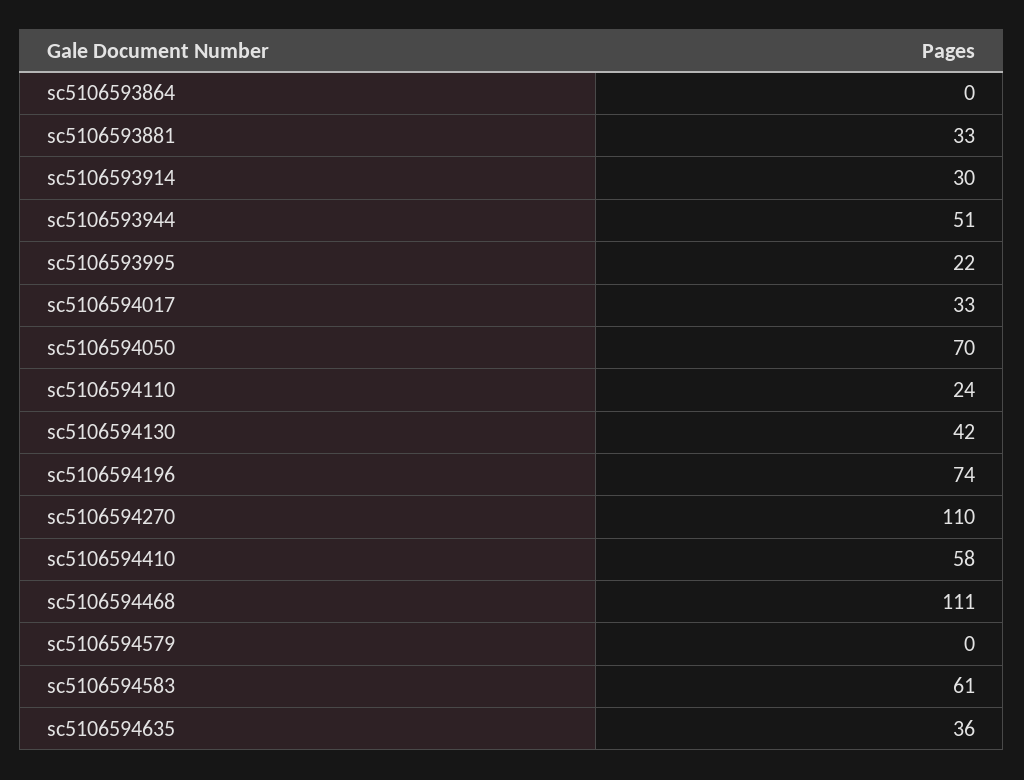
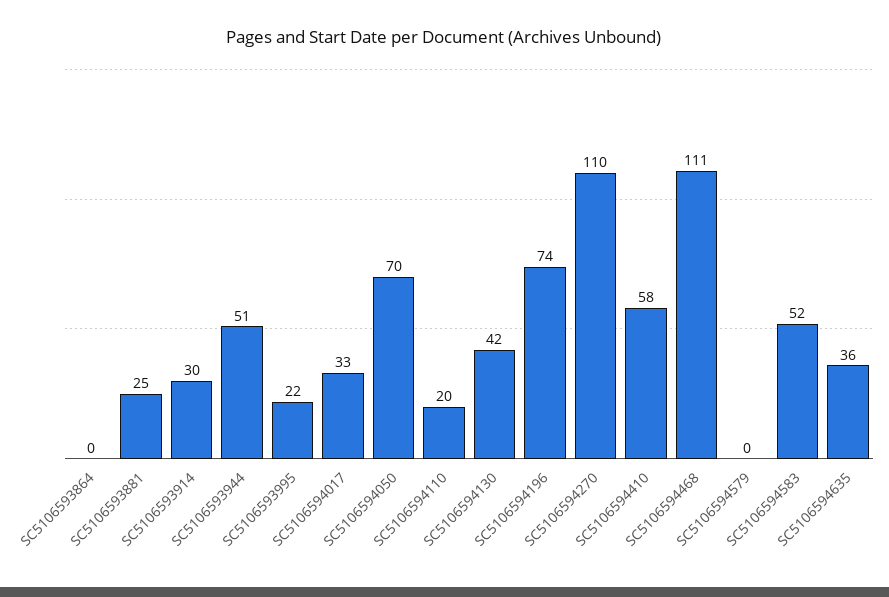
  {
    "sc5106593864": 0,
-   "sc5106593881": 33,
+   "sc5106593881": 25,
    "sc5106593914": 30,
    "sc5106593944": 51,
    "sc5106593995": 22,
    "sc5106594017": 33,
    "sc5106594050": 70,
-   "sc5106594110": 24,
+   "sc5106594110": 20,
    "sc5106594130": 42,
    "sc5106594196": 74,
    "sc5106594270": 110,
    "sc5106594410": 58,
    "sc5106594468": 111,
    "sc5106594579": 0,
-   "sc5106594583": 61,
+   "sc5106594583": 52,
    "sc5106594635": 36
  }

